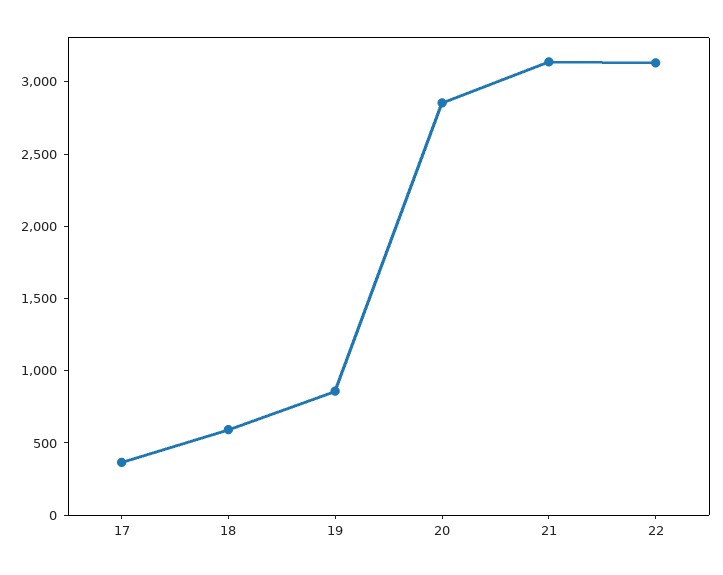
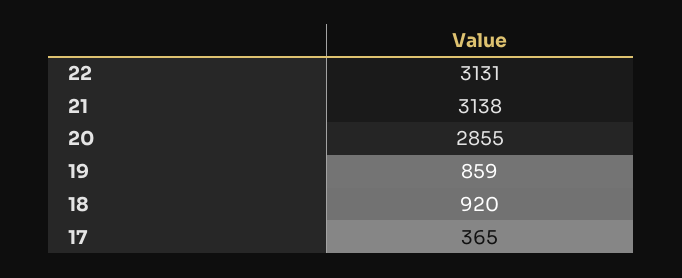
  {
    "17": 365,
-   "18": 600,
+   "18": 920,
    "19": 859,
    "20": 2855,
    "21": 3138,
    "22": 3131
  }

